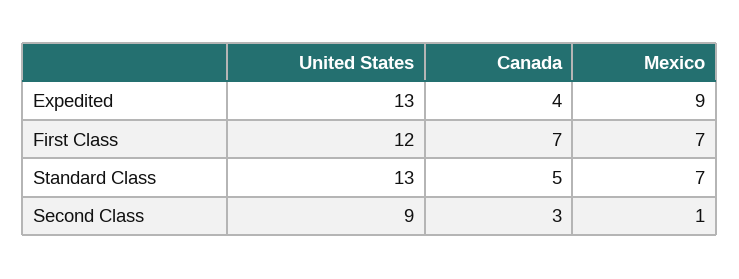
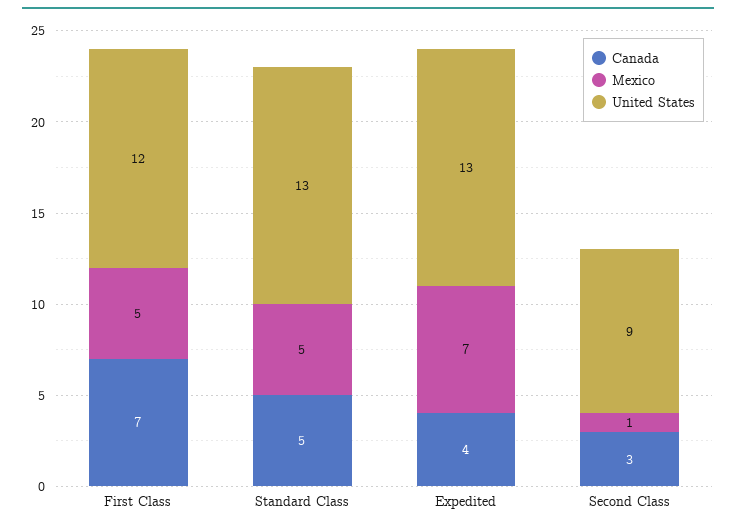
  {
    "United States": {
      "Expedited": 13,
      "First Class": 12,
      "Standard Class": 13,
      "Second Class": 9
    },
    "Canada": {
      "Expedited": 4,
      "First Class": 7,
      "Standard Class": 5,
      "Second Class": 3
    },
    "Mexico": {
-     "Expedited": 9,
+     "Expedited": 7,
-     "First Class": 7,
+     "First Class": 5,
-     "Standard Class": 7,
+     "Standard Class": 5,
      "Second Class": 1
    }
  }

